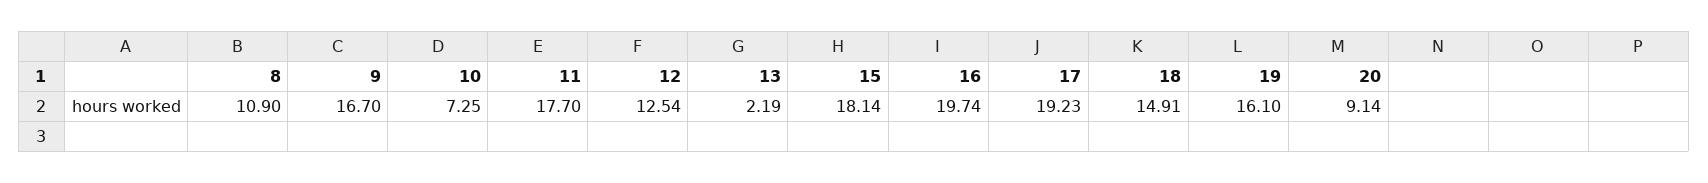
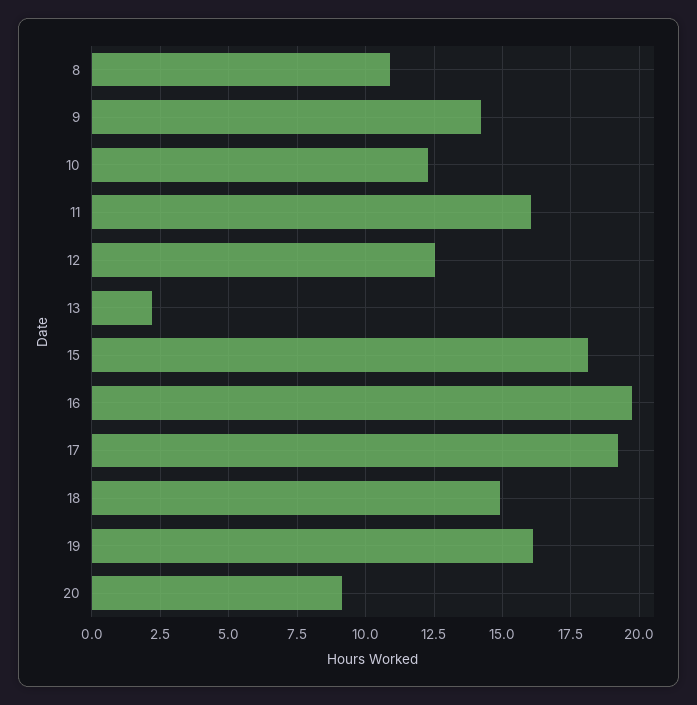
  {
    "8": 10.9,
-   "9": 16.7,
+   "9": 14.25,
-   "10": 7.25,
+   "10": 12.25,
-   "11": 17.7,
+   "11": 16,
    "12": 12.54,
    "13": 2.19,
    "15": 18.14,
    "16": 19.74,
    "17": 19.23,
    "18": 14.91,
    "19": 16.1,
    "20": 9.14
  }

